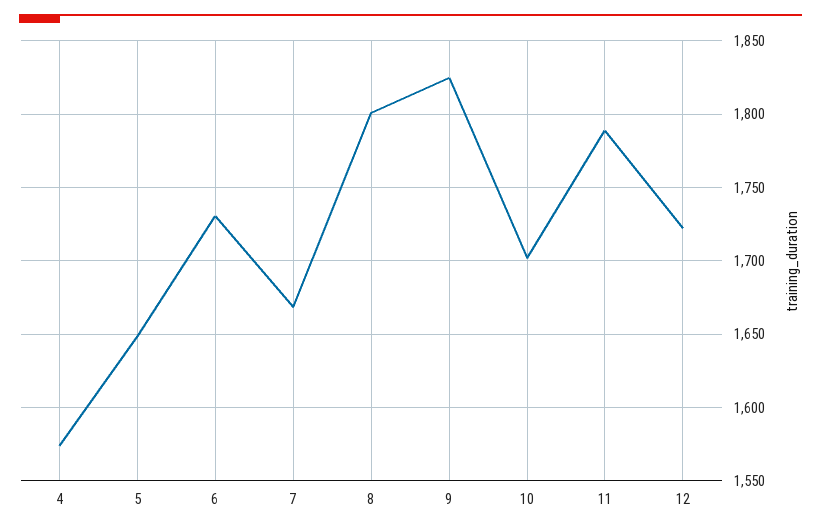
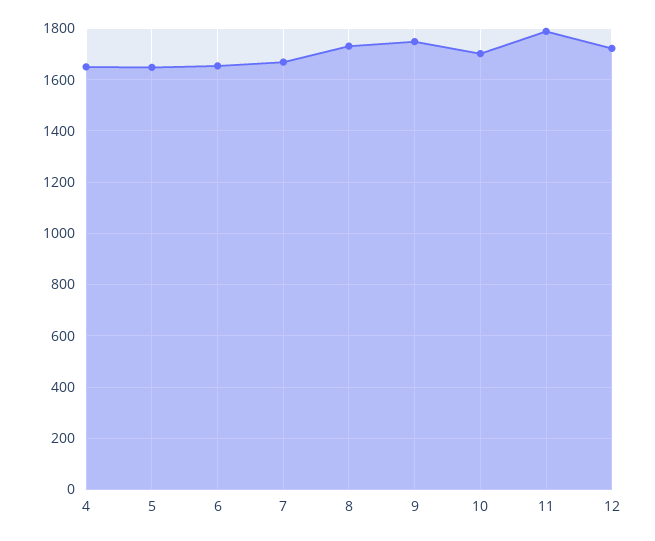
  {
-   "4": 1575,
+   "4": 1650,
    "5": 1650,
-   "6": 1730,
+   "6": 1650,
    "7": 1670,
-   "8": 1800,
+   "8": 1725,
-   "9": 1825,
+   "9": 1750,
    "10": 1700,
    "11": 1790,
    "12": 1720
  }

